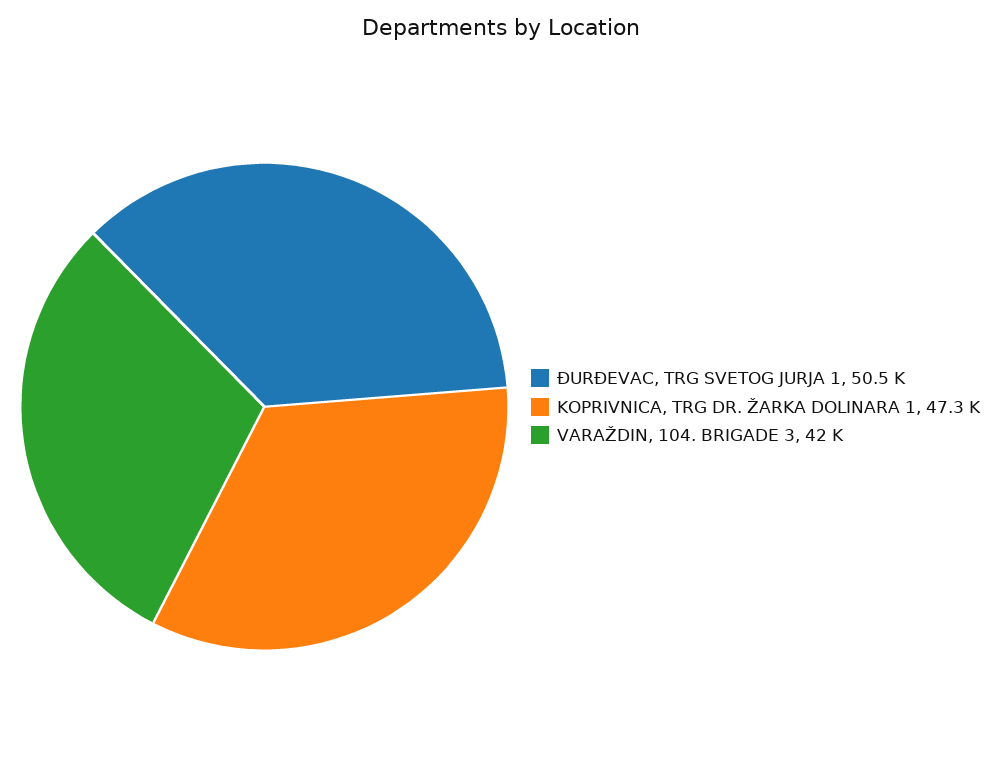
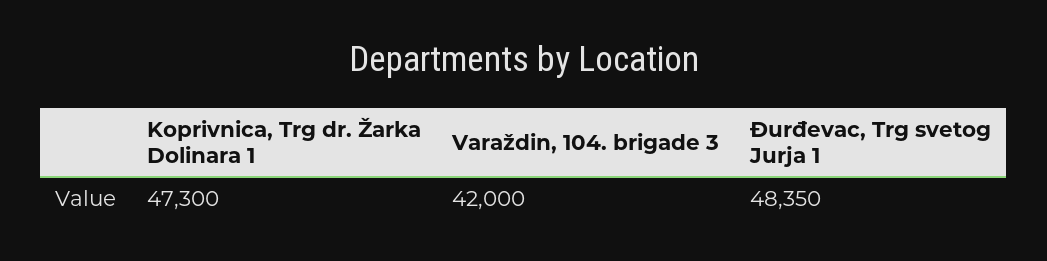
  {
-   "ĐURĐEVAC, TRG SVETOG JURJA 1": 50500,
+   "ĐURĐEVAC, TRG SVETOG JURJA 1": 48350,
    "KOPRIVNICA, TRG DR. ŽARKA DOLINARA 1": 47300,
    "VARAŽDIN, 104. BRIGADE 3": 42000
  }

